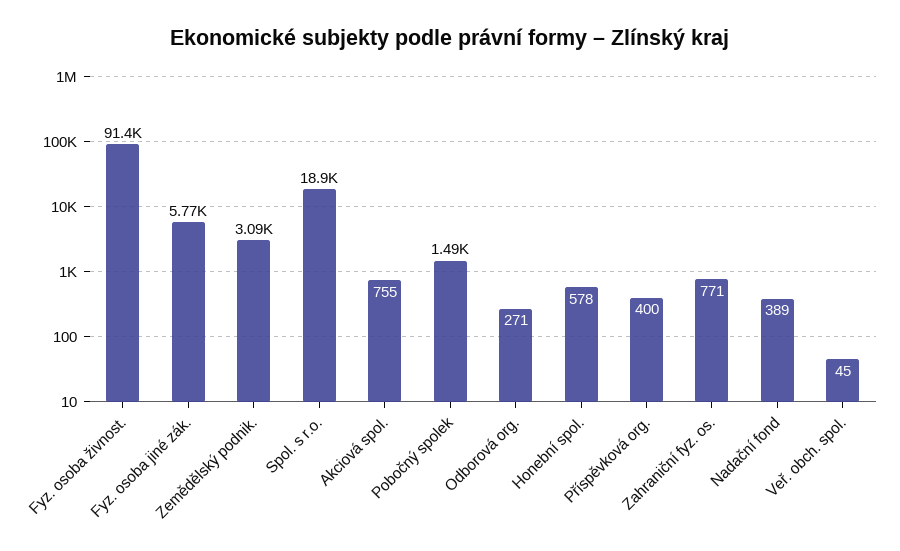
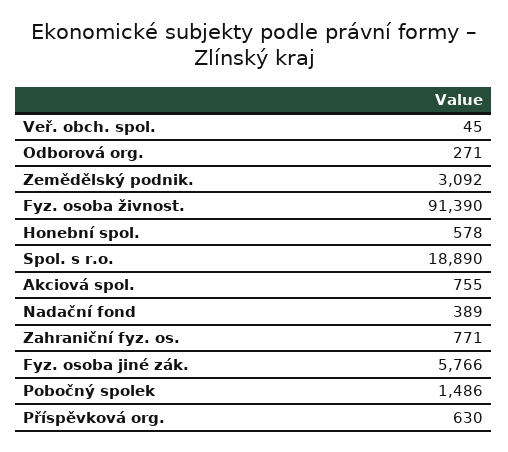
  {
    "Fyz. osoba živnost.": 91390,
    "Fyz. osoba jiné zák.": 5766,
    "Zemědělský podnik.": 3092,
    "Spol. s r.o.": 18890,
    "Akciová spol.": 755,
    "Pobočný spolek": 1486,
    "Odborová org.": 271,
    "Honební spol.": 578,
-   "Příspěvková org.": 400,
+   "Příspěvková org.": 630,
    "Zahraniční fyz. os.": 771,
    "Nadační fond": 389,
    "Veř. obch. spol.": 45
  }

